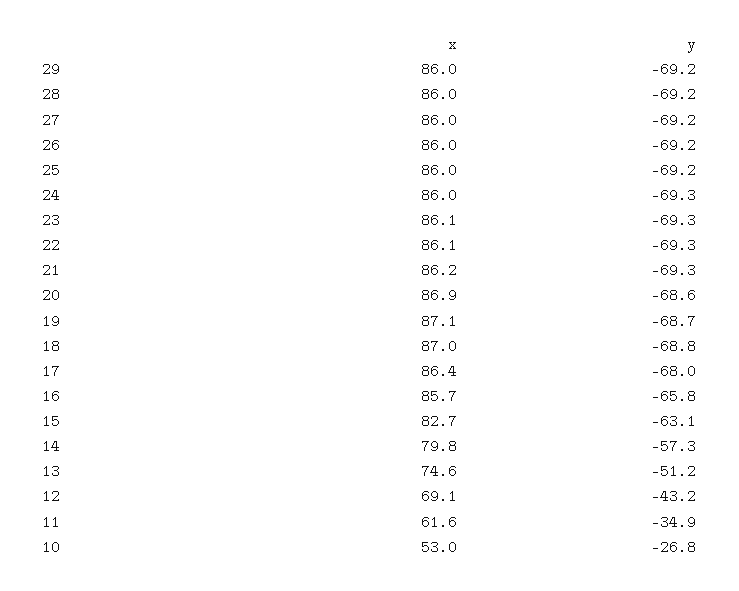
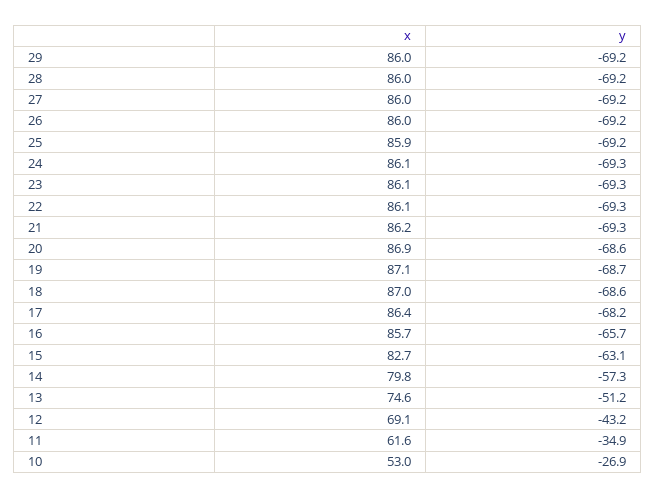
  {
    "x": {
      "29": 86,
      "28": 86,
      "27": 86,
      "26": 86,
-     "25": 86,
+     "25": 85.9,
-     "24": 86,
+     "24": 86.1,
      "23": 86.1,
      "22": 86.1,
      "21": 86.2,
      "20": 86.9,
      "19": 87.1,
      "18": 87,
      "17": 86.4,
      "16": 85.7,
      "15": 82.7,
      "14": 79.8,
      "13": 74.6,
      "12": 69.1,
      "11": 61.6,
      "10": 53
    },
    "y": {
      "29": -69.2,
      "28": -69.2,
      "27": -69.2,
      "26": -69.2,
      "25": -69.2,
      "24": -69.3,
      "23": -69.3,
      "22": -69.3,
      "21": -69.3,
      "20": -68.6,
      "19": -68.7,
-     "18": -68.8,
+     "18": -68.6,
-     "17": -68,
+     "17": -68.2,
-     "16": -65.8,
+     "16": -65.7,
      "15": -63.1,
      "14": -57.3,
      "13": -51.2,
      "12": -43.2,
      "11": -34.9,
-     "10": -26.8
+     "10": -26.9
    }
  }

